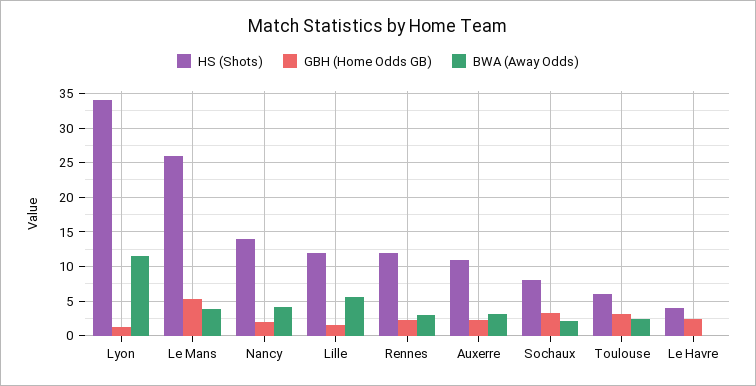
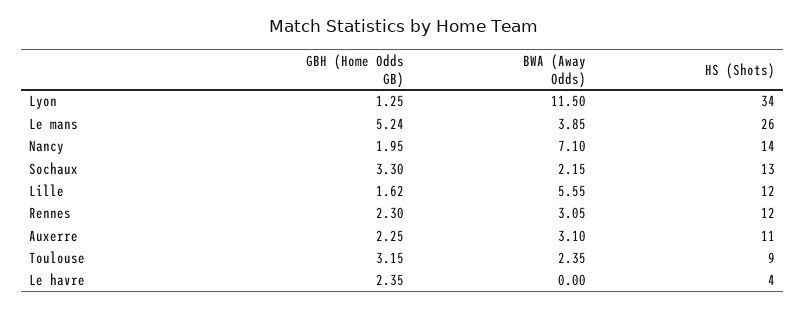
  {
    "HS (Shots)": {
      "Lyon": 34,
      "Le Mans": 26,
      "Nancy": 14,
      "Lille": 12,
      "Rennes": 12,
      "Auxerre": 11,
-     "Sochaux": 8,
+     "Sochaux": 13,
-     "Toulouse": 6,
+     "Toulouse": 9,
      "Le Havre": 4
    },
    "GBH (Home Odds GB)": {
      "Lyon": 1.25,
      "Le Mans": 5.24,
      "Nancy": 1.95,
      "Lille": 1.62,
      "Rennes": 2.3,
      "Auxerre": 2.25,
      "Sochaux": 3.3,
      "Toulouse": 3.15,
      "Le Havre": 2.35
    },
    "BWA (Away Odds)": {
      "Lyon": 11.5,
      "Le Mans": 3.85,
-     "Nancy": 4,
+     "Nancy": 7.1,
      "Lille": 5.55,
      "Rennes": 3.05,
      "Auxerre": 3.1,
      "Sochaux": 2.15,
      "Toulouse": 2.35,
      "Le Havre": 0
    }
  }

